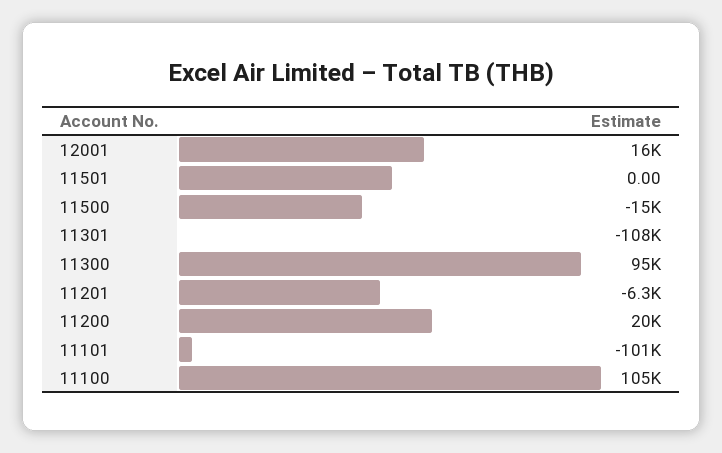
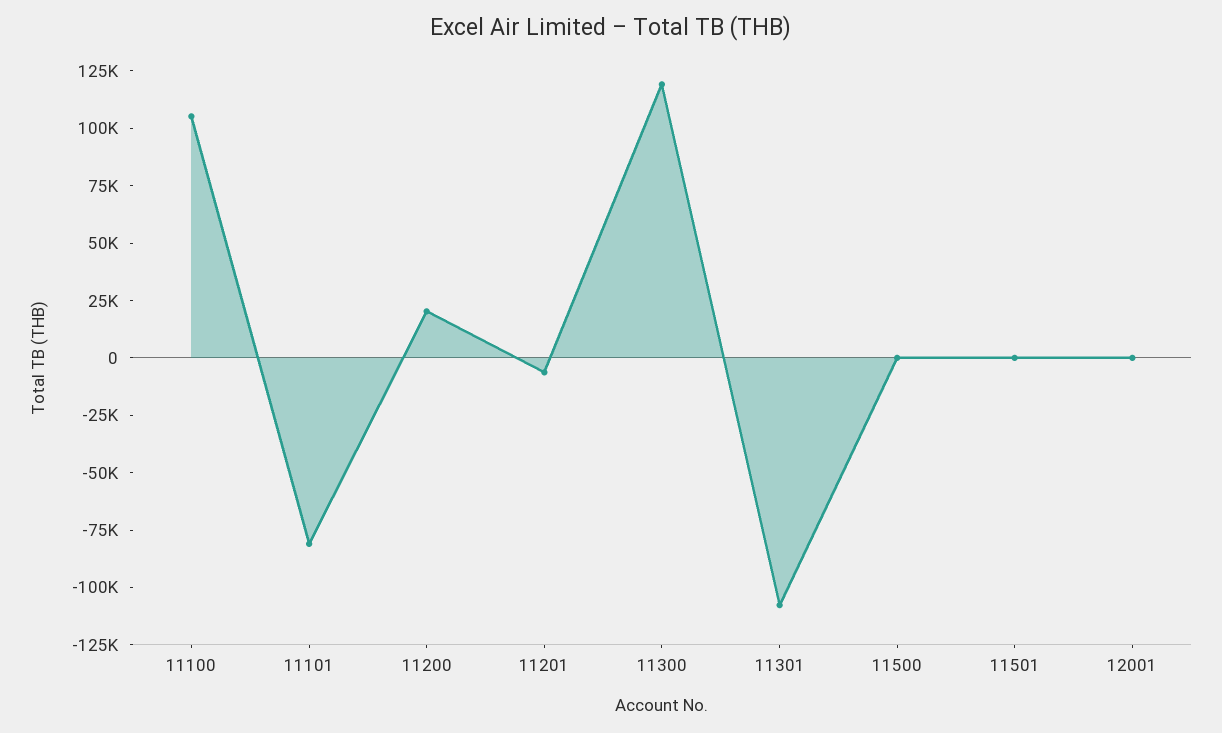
  {
-   "12001": 16000,
+   "12001": 0,
    "11501": 0,
-   "11500": -15000,
+   "11500": 0,
    "11301": -108000,
-   "11300": 95000,
+   "11300": 120000,
    "11201": -6300,
    "11200": 20000,
-   "11101": -101000,
+   "11101": -80000,
    "11100": 105000
  }

